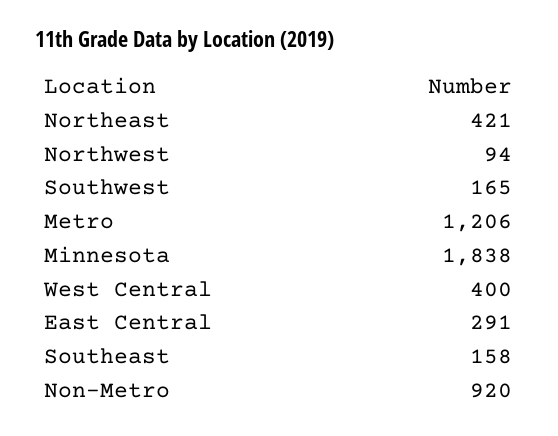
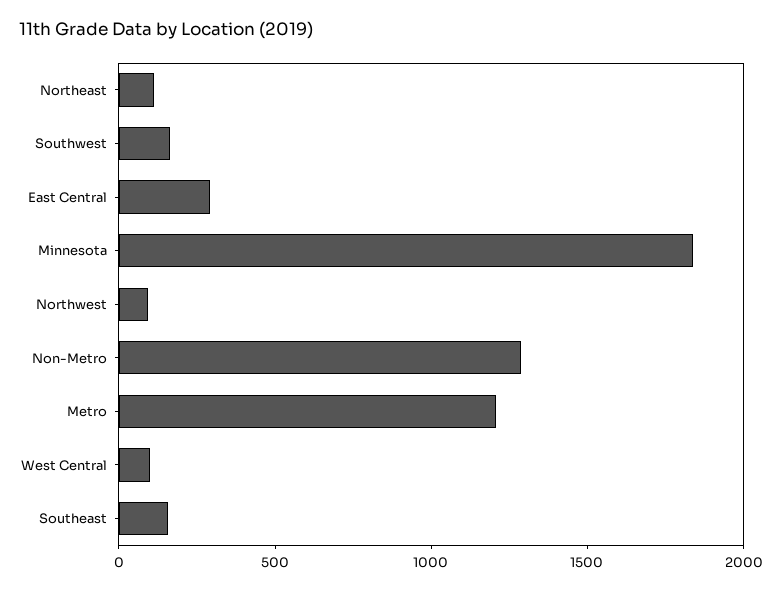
  {
-   "Northeast": 421,
+   "Northeast": 100,
    "Northwest": 94,
    "Southwest": 165,
    "Metro": 1206,
    "Minnesota": 1838,
-   "West Central": 400,
+   "West Central": 100,
    "East Central": 291,
    "Southeast": 158,
-   "Non-Metro": 920
+   "Non-Metro": 1300
  }

